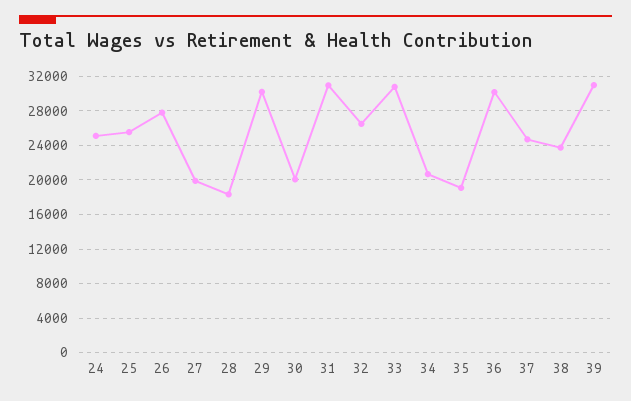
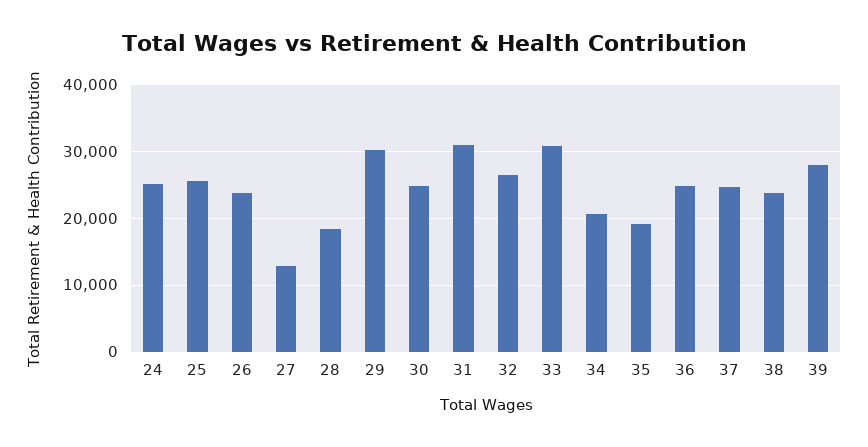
  {
    "24": 25000,
    "25": 26000,
-   "26": 28000,
+   "26": 24000,
-   "27": 20000,
+   "27": 13000,
    "28": 18000,
    "29": 30000,
-   "30": 20000,
+   "30": 25000,
    "31": 31000,
    "32": 27000,
    "33": 31000,
    "34": 21000,
    "35": 19000,
-   "36": 30000,
+   "36": 25000,
    "37": 25000,
    "38": 24000,
-   "39": 31000
+   "39": 28000
  }

